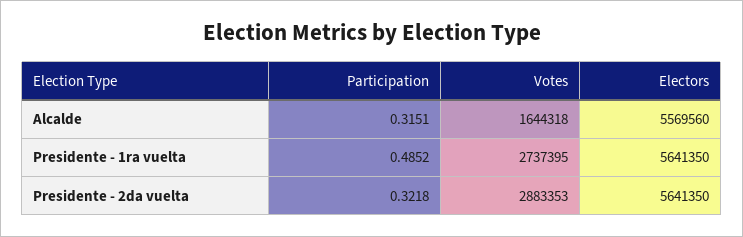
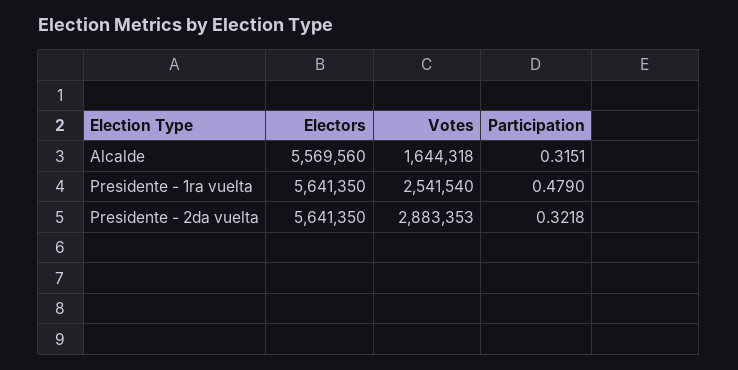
  {
    "Participation": {
      "Alcalde": 0.3151,
-     "Presidente - 1ra vuelta": 0.4852,
+     "Presidente - 1ra vuelta": 0.479,
      "Presidente - 2da vuelta": 0.3218
    },
    "Votes": {
      "Alcalde": 1644318,
-     "Presidente - 1ra vuelta": 2737395,
+     "Presidente - 1ra vuelta": 2541540,
      "Presidente - 2da vuelta": 2883353
    },
    "Electors": {
      "Alcalde": 5569560,
      "Presidente - 1ra vuelta": 5641350,
      "Presidente - 2da vuelta": 5641350
    }
  }

